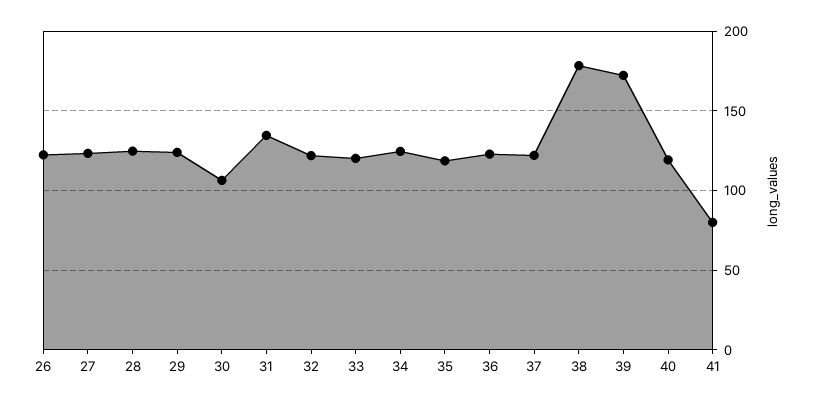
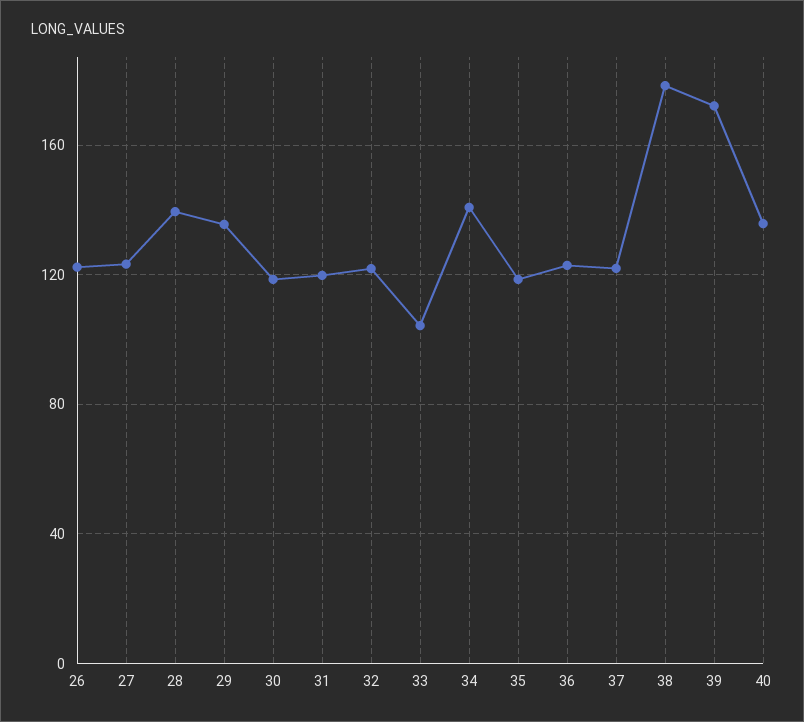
  {
    "26": 120,
    "27": 125,
-   "28": 125,
+   "28": 140,
-   "29": 125,
+   "29": 135,
-   "30": 105,
+   "30": 120,
-   "31": 135,
+   "31": 120,
    "32": 120,
-   "33": 120,
+   "33": 105,
-   "34": 125,
+   "34": 140,
    "35": 120,
    "36": 125,
    "37": 120,
    "38": 180,
    "39": 170,
-   "40": 120,
+   "40": 135
-   "41": 80
  }

